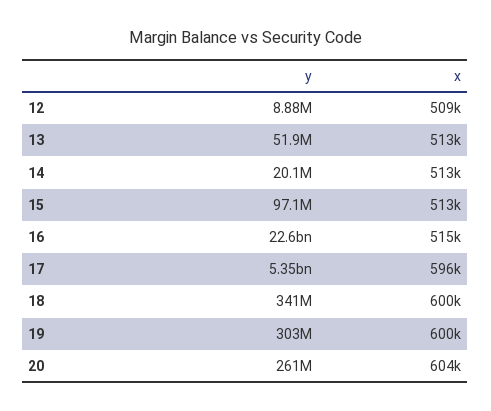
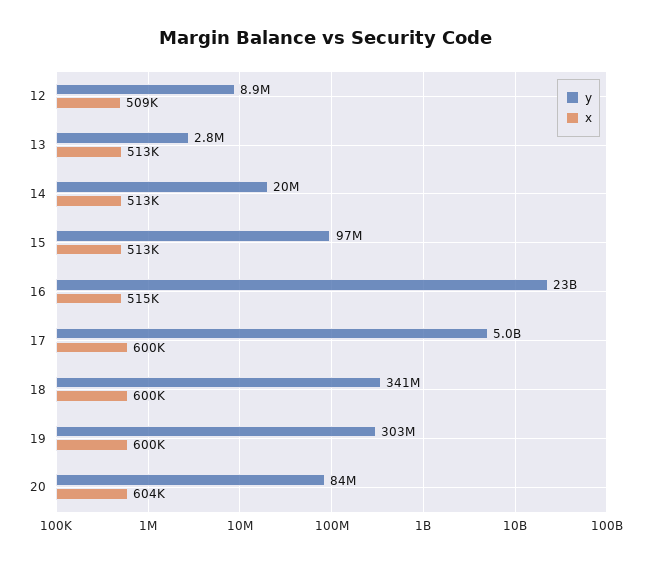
  {
    "y": {
      "12": 8880000,
-     "13": 51900000,
+     "13": 2800000,
      "14": 20100000,
      "15": 97100000,
      "16": 22600000000,
-     "17": 5350000000,
+     "17": 5000000000,
      "18": 341000000,
      "19": 303000000,
-     "20": 261000000
+     "20": 84000000
    },
    "x": {
      "12": 509000,
      "13": 513000,
      "14": 513000,
      "15": 513000,
      "16": 515000,
-     "17": 596000,
+     "17": 600000,
      "18": 600000,
      "19": 600000,
      "20": 604000
    }
  }

